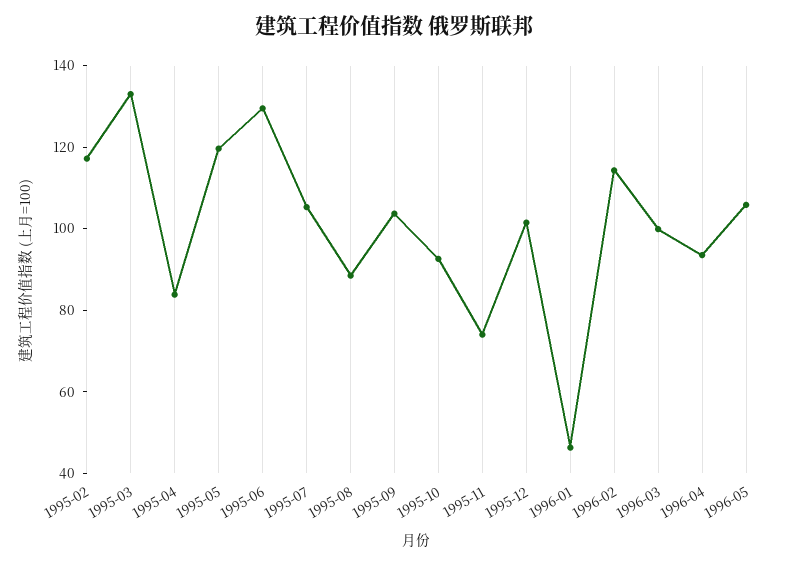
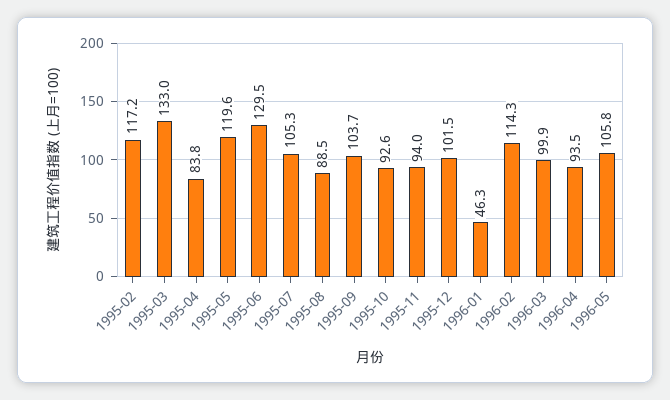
  {
    "1995-02": 117.2,
    "1995-03": 133,
    "1995-04": 83.8,
    "1995-05": 119.6,
    "1995-06": 129.5,
    "1995-07": 105.3,
    "1995-08": 88.5,
    "1995-09": 103.7,
    "1995-10": 92.6,
-   "1995-11": 75,
+   "1995-11": 94,
    "1995-12": 101.5,
    "1996-01": 46.3,
    "1996-02": 114.3,
    "1996-03": 99.9,
    "1996-04": 93.5,
    "1996-05": 105.8
  }

